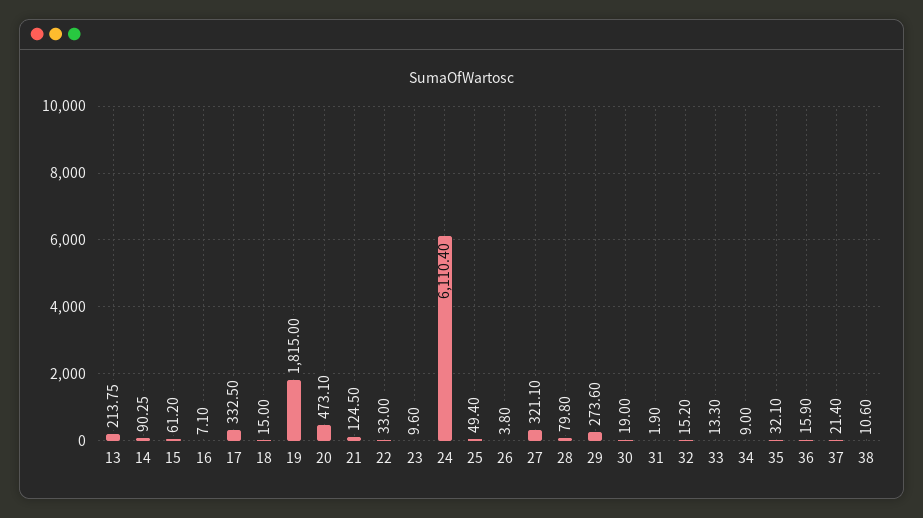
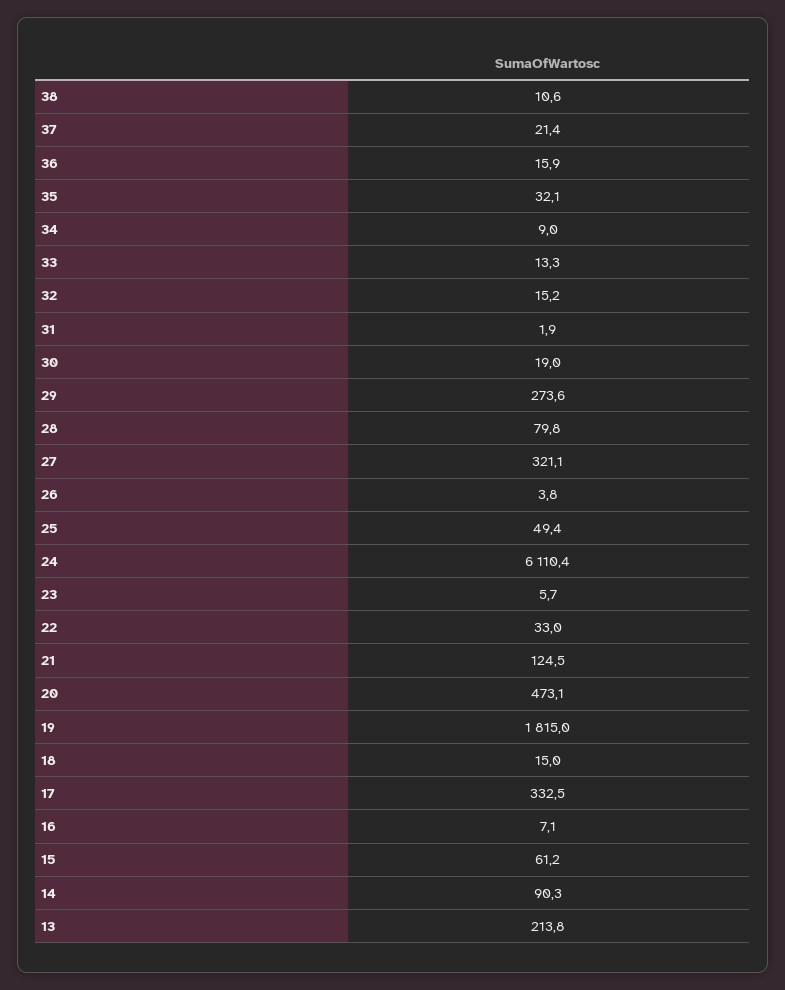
  {
    "13": 213.75,
    "14": 90.25,
    "15": 61.2,
    "16": 7.1,
    "17": 332.5,
    "18": 15,
    "19": 1815,
    "20": 473.1,
    "21": 124.5,
    "22": 33,
-   "23": 9.6,
+   "23": 5.7,
    "24": 6110.4,
    "25": 49.4,
    "26": 3.8,
    "27": 321.1,
    "28": 79.8,
    "29": 273.6,
    "30": 19,
    "31": 1.9,
    "32": 15.2,
    "33": 13.3,
    "34": 9,
    "35": 32.1,
    "36": 15.9,
    "37": 21.4,
    "38": 10.6
  }

